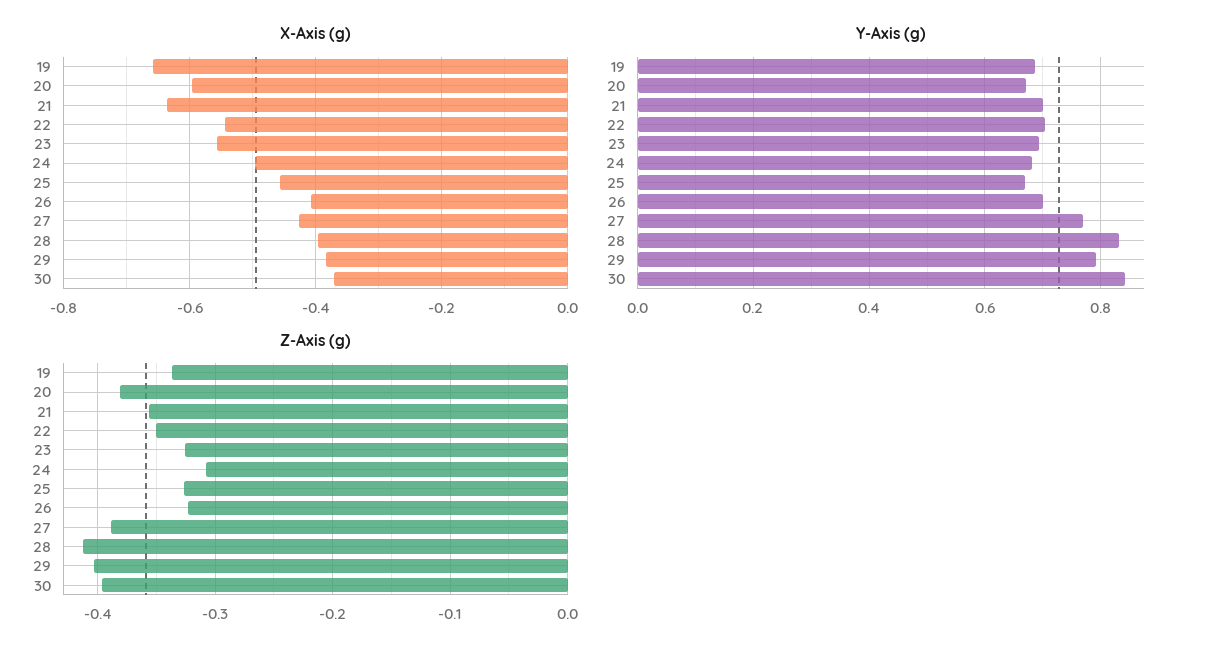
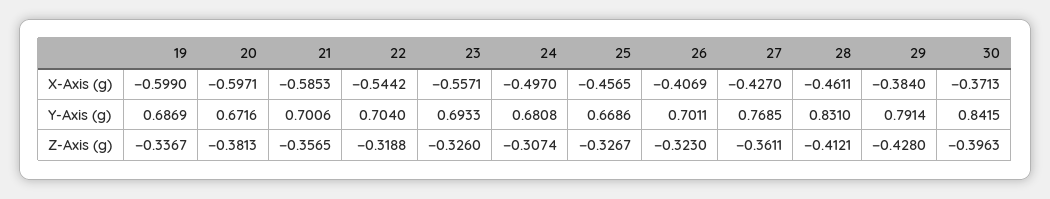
  {
    "X-Axis (g)": {
-     "19": -0.66,
+     "19": -0.599,
      "20": -0.5971,
-     "21": -0.64,
+     "21": -0.5853,
      "22": -0.5442,
      "23": -0.5571,
      "24": -0.497,
      "25": -0.4565,
      "26": -0.4069,
      "27": -0.427,
-     "28": -0.4,
+     "28": -0.4611,
      "29": -0.384,
      "30": -0.3713
    },
    "Y-Axis (g)": {
      "19": 0.6869,
      "20": 0.6716,
      "21": 0.7006,
      "22": 0.704,
      "23": 0.6933,
      "24": 0.6808,
      "25": 0.6686,
      "26": 0.7011,
      "27": 0.7685,
      "28": 0.831,
      "29": 0.7914,
      "30": 0.8415
    },
    "Z-Axis (g)": {
      "19": -0.3367,
      "20": -0.3813,
      "21": -0.3565,
-     "22": -0.35,
+     "22": -0.3188,
      "23": -0.326,
      "24": -0.3074,
      "25": -0.3267,
      "26": -0.323,
-     "27": -0.39,
+     "27": -0.3611,
      "28": -0.4121,
-     "29": -0.4,
+     "29": -0.428,
      "30": -0.3963
    }
  }

